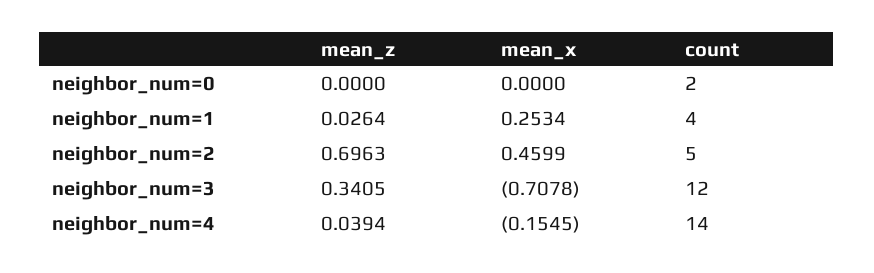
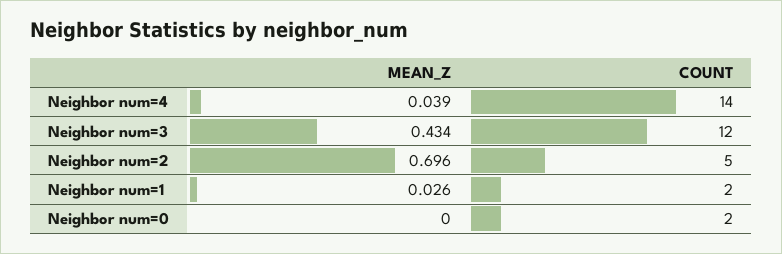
  {
    "mean_z": {
      "neighbor_num=0": 0,
      "neighbor_num=1": 0.0264,
      "neighbor_num=2": 0.6963,
-     "neighbor_num=3": 0.3405,
+     "neighbor_num=3": 0.434,
      "neighbor_num=4": 0.0394
    },
-   "mean_x": {
-     "neighbor_num=0": 0,
-     "neighbor_num=1": 0.2534,
-     "neighbor_num=2": 0.4599,
-     "neighbor_num=3": -0.7078,
-     "neighbor_num=4": -0.1545
-   },
    "count": {
      "neighbor_num=0": 2,
-     "neighbor_num=1": 4,
+     "neighbor_num=1": 2,
      "neighbor_num=2": 5,
      "neighbor_num=3": 12,
      "neighbor_num=4": 14
    }
  }

